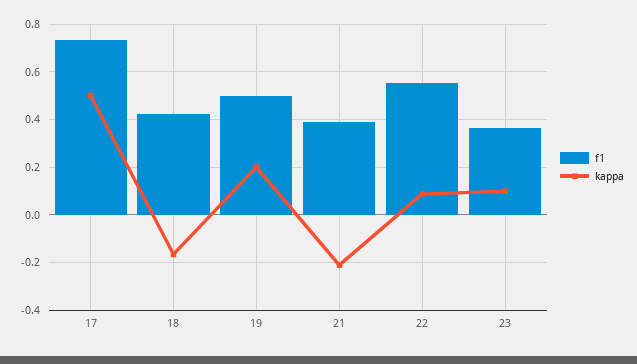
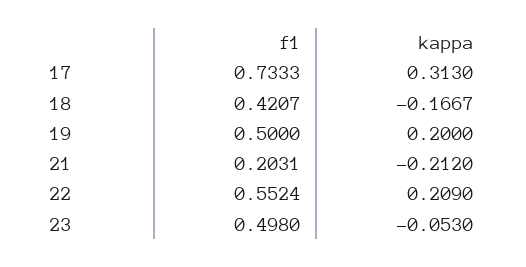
  {
    "f1": {
      "17": 0.7333,
      "18": 0.4207,
      "19": 0.5,
-     "21": 0.4,
+     "21": 0.2031,
      "22": 0.5524,
-     "23": 0.35
+     "23": 0.498
    },
    "kappa": {
-     "17": 0.5,
+     "17": 0.313,
      "18": -0.1667,
      "19": 0.2,
      "21": -0.212,
-     "22": 0.1,
+     "22": 0.209,
-     "23": 0.1
+     "23": -0.053
    }
  }

